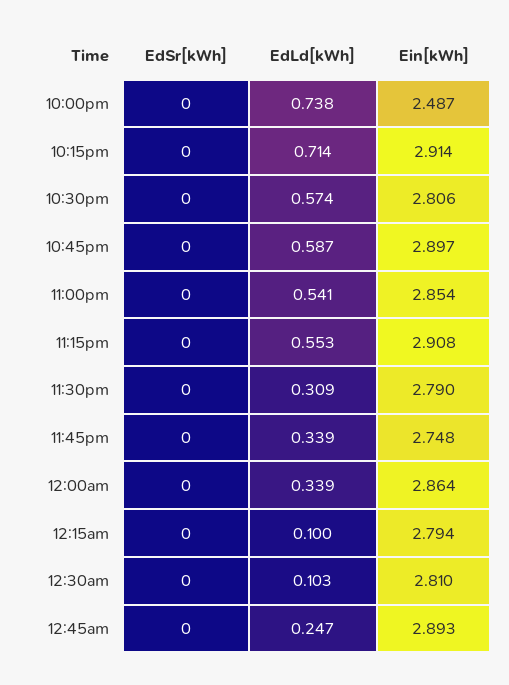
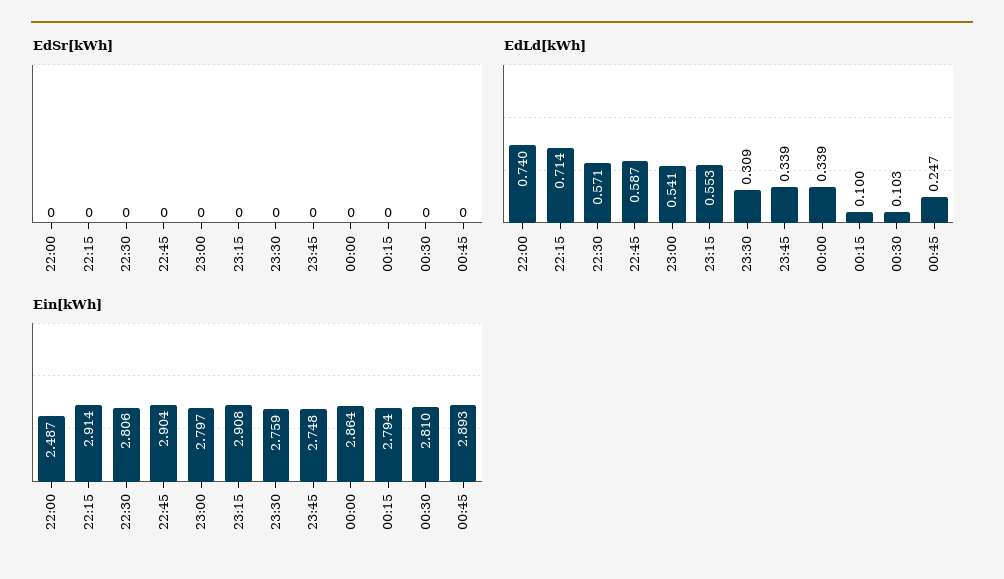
  {
    "EdSr[kWh]": {
      "10:00pm": 0,
      "10:15pm": 0,
      "10:30pm": 0,
      "10:45pm": 0,
      "11:00pm": 0,
      "11:15pm": 0,
      "11:30pm": 0,
      "11:45pm": 0,
      "12:00am": 0,
      "12:15am": 0,
      "12:30am": 0,
      "12:45am": 0
    },
    "EdLd[kWh]": {
-     "10:00pm": 0.738,
+     "10:00pm": 0.74,
      "10:15pm": 0.714,
-     "10:30pm": 0.574,
+     "10:30pm": 0.571,
      "10:45pm": 0.587,
      "11:00pm": 0.541,
      "11:15pm": 0.553,
      "11:30pm": 0.309,
      "11:45pm": 0.339,
      "12:00am": 0.339,
      "12:15am": 0.1,
      "12:30am": 0.103,
      "12:45am": 0.247
    },
    "Ein[kWh]": {
      "10:00pm": 2.487,
      "10:15pm": 2.914,
      "10:30pm": 2.806,
-     "10:45pm": 2.897,
+     "10:45pm": 2.904,
-     "11:00pm": 2.854,
+     "11:00pm": 2.797,
      "11:15pm": 2.908,
-     "11:30pm": 2.79,
+     "11:30pm": 2.759,
      "11:45pm": 2.748,
      "12:00am": 2.864,
      "12:15am": 2.794,
      "12:30am": 2.81,
      "12:45am": 2.893
    }
  }

